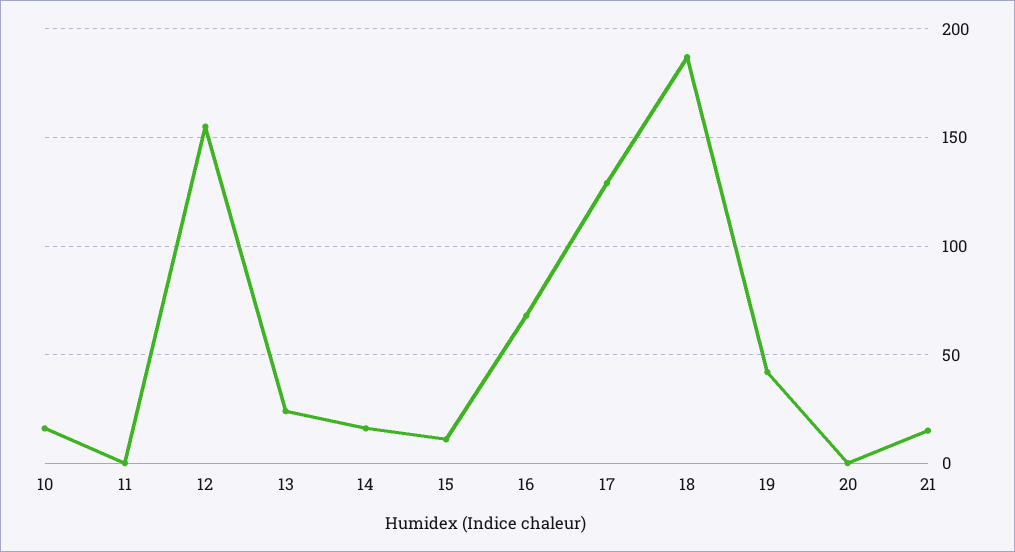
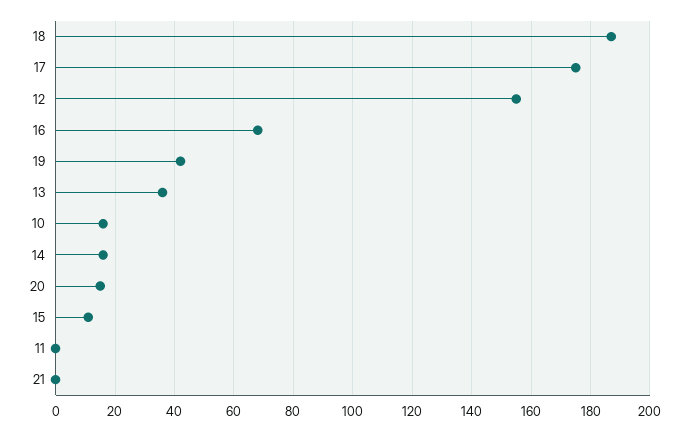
  {
    "10": 15,
    "11": 0,
    "12": 155,
-   "13": 25,
+   "13": 35,
    "14": 15,
    "15": 10,
    "16": 70,
-   "17": 130,
+   "17": 175,
    "18": 185,
    "19": 40,
-   "20": 0,
+   "20": 15,
-   "21": 15
+   "21": 0
  }

